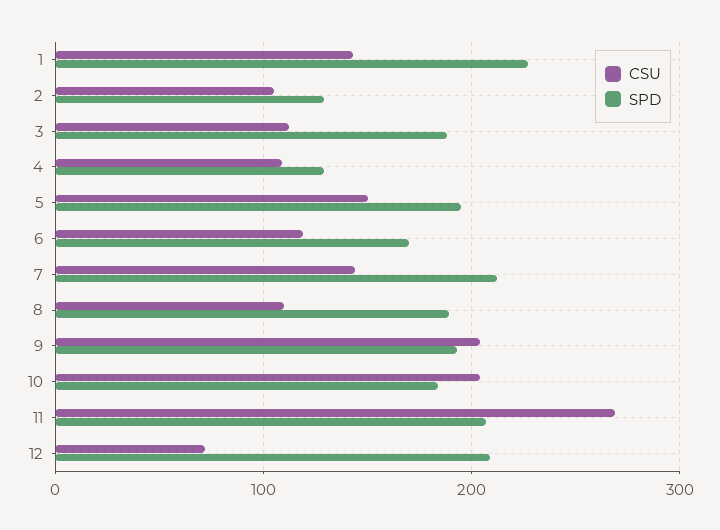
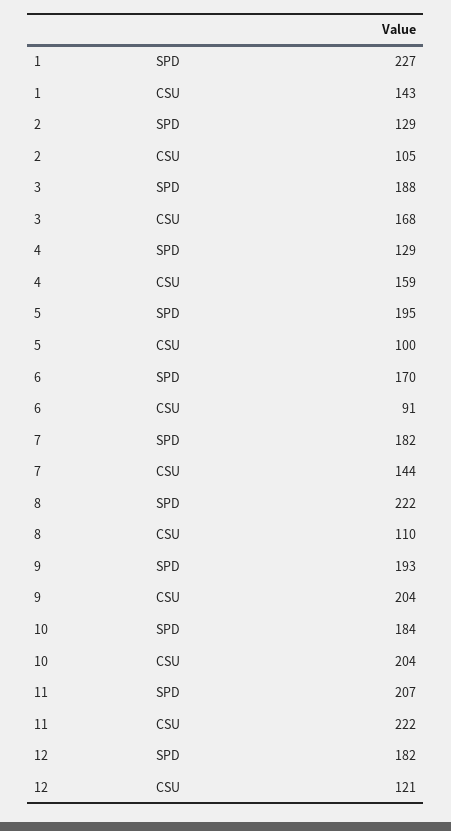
  {
    "CSU": {
      "1": 143,
      "2": 105,
-     "3": 110,
+     "3": 168,
-     "4": 110,
+     "4": 159,
-     "5": 150,
+     "5": 100,
-     "6": 120,
+     "6": 91,
      "7": 144,
      "8": 110,
      "9": 204,
      "10": 204,
-     "11": 270,
+     "11": 222,
-     "12": 70
+     "12": 121
    },
    "SPD": {
      "1": 227,
      "2": 129,
      "3": 188,
      "4": 129,
      "5": 195,
      "6": 170,
-     "7": 210,
+     "7": 182,
-     "8": 190,
+     "8": 222,
      "9": 193,
      "10": 184,
      "11": 207,
-     "12": 210
+     "12": 182
    }
  }

